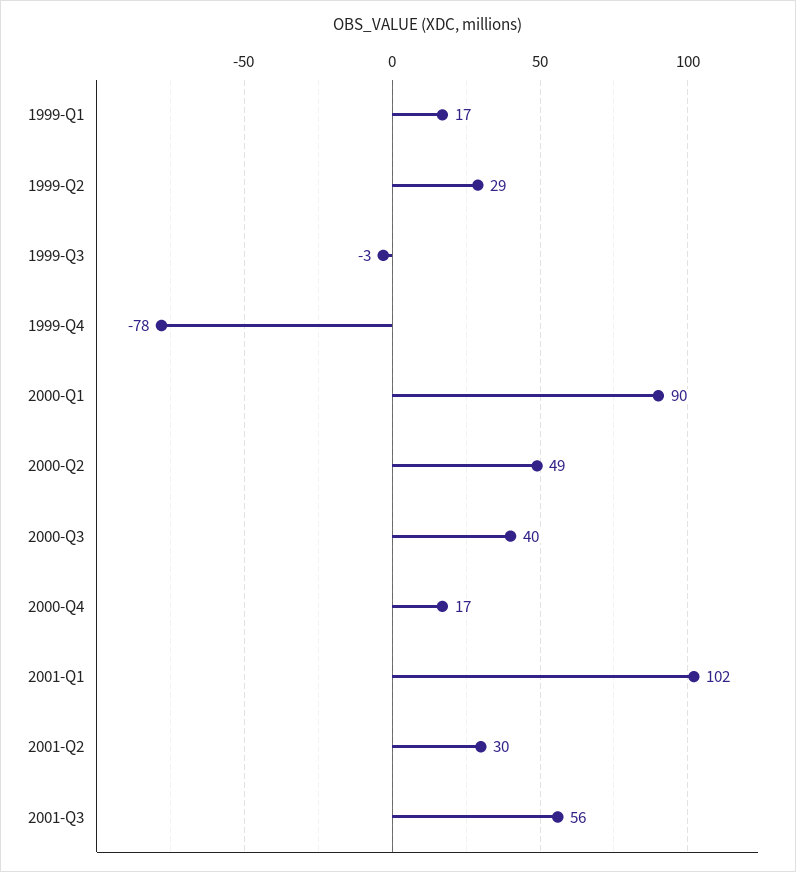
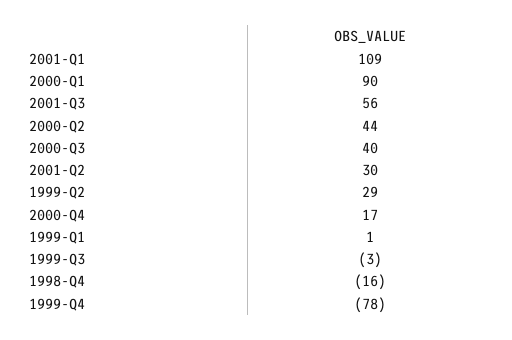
  {
-   "1999-Q1": 17,
+   "1999-Q1": 1,
    "1999-Q2": 29,
    "1999-Q3": -3,
    "1999-Q4": -78,
    "2000-Q1": 90,
-   "2000-Q2": 49,
+   "2000-Q2": 44,
    "2000-Q3": 40,
    "2000-Q4": 17,
-   "2001-Q1": 102,
+   "2001-Q1": 109,
    "2001-Q2": 30,
-   "2001-Q3": 56
+   "2001-Q3": 56,
+   "1998-Q4": -16
  }

